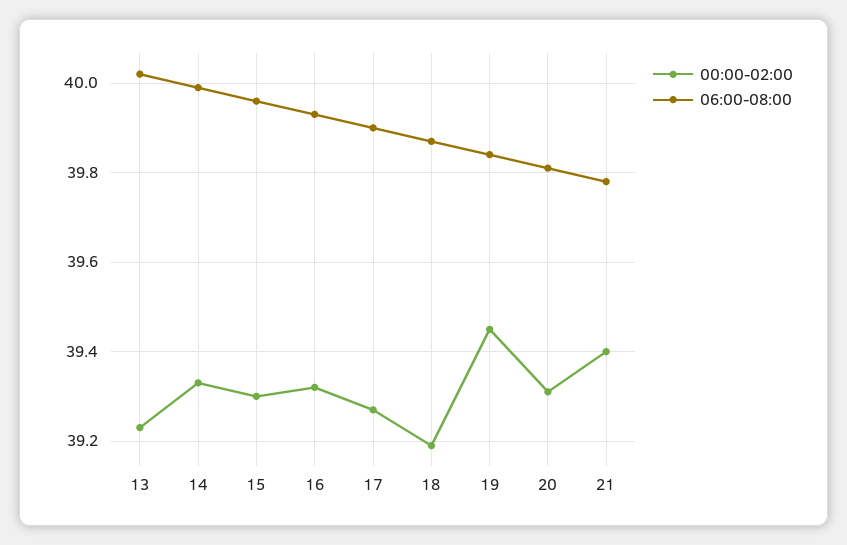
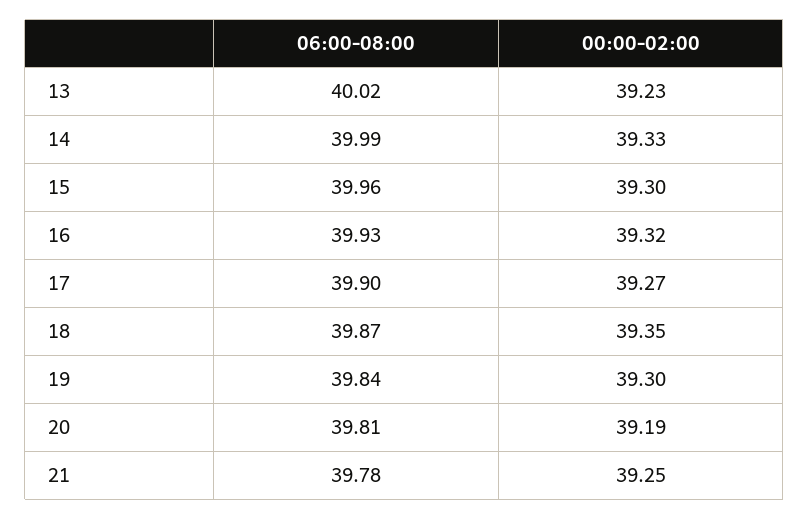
  {
    "00:00-02:00": {
      "13": 39.23,
      "14": 39.33,
      "15": 39.3,
      "16": 39.32,
      "17": 39.27,
-     "18": 39.2,
+     "18": 39.35,
-     "19": 39.45,
+     "19": 39.3,
-     "20": 39.3,
+     "20": 39.19,
-     "21": 39.4
+     "21": 39.25
    },
    "06:00-08:00": {
      "13": 40.02,
      "14": 39.99,
      "15": 39.96,
      "16": 39.93,
      "17": 39.9,
      "18": 39.87,
      "19": 39.84,
      "20": 39.81,
      "21": 39.78
    }
  }

